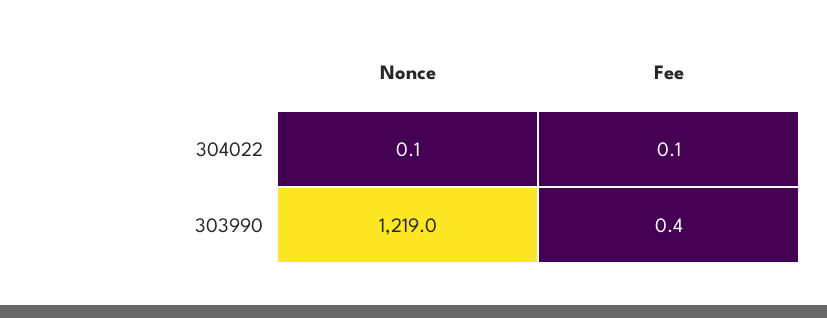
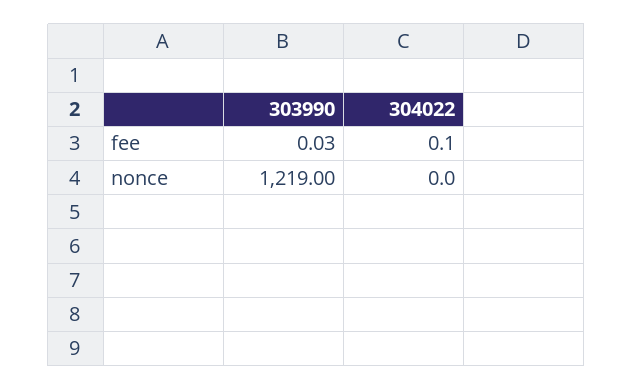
  {
    "Nonce": {
-     "304022": 0.1,
+     "304022": 0,
      "303990": 1219
    },
    "Fee": {
      "304022": 0.1,
-     "303990": 0.4
+     "303990": 0.03
    }
  }

